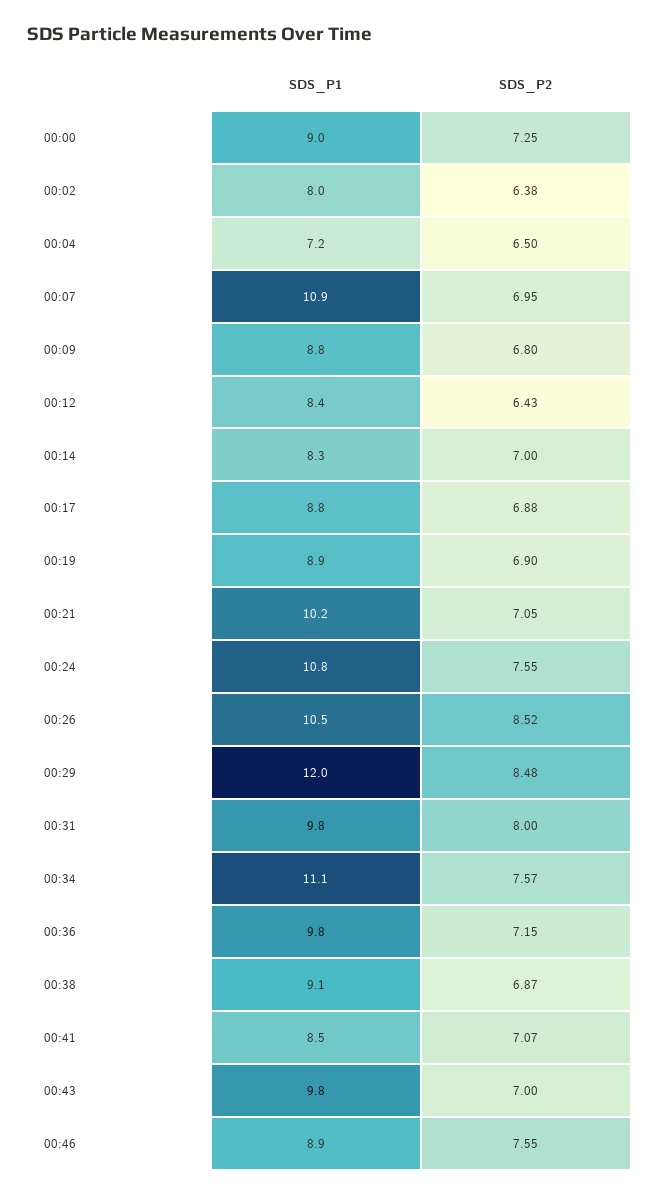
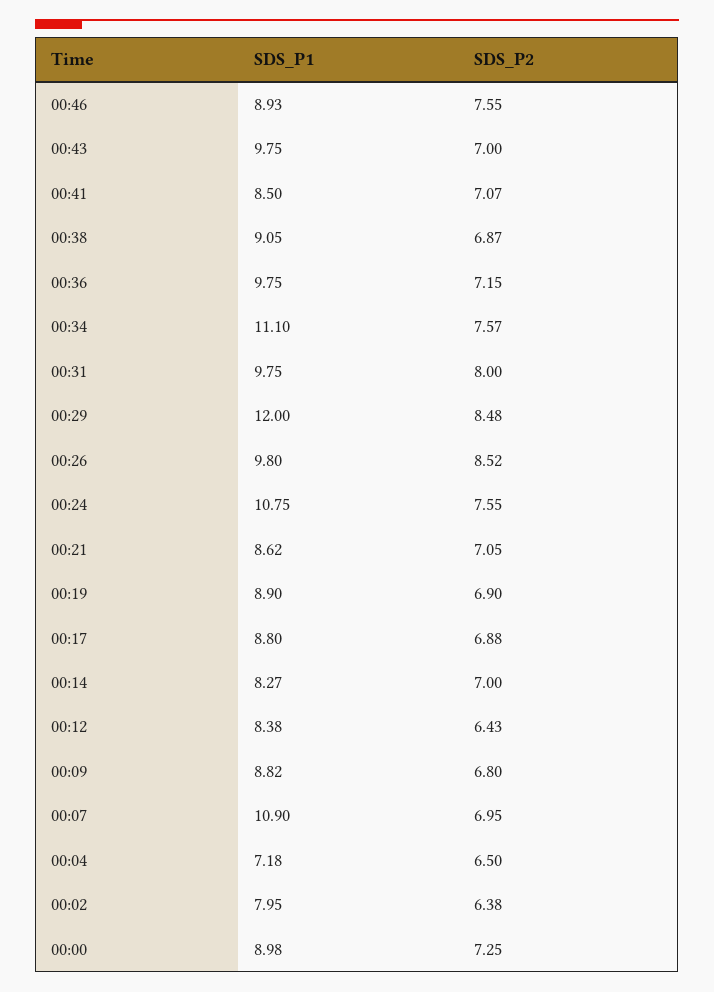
  {
    "SDS_P1": {
      "00:00": 8.98,
      "00:02": 7.95,
      "00:04": 7.18,
      "00:07": 10.9,
      "00:09": 8.82,
      "00:12": 8.38,
      "00:14": 8.27,
      "00:17": 8.8,
      "00:19": 8.9,
-     "00:21": 10.2,
+     "00:21": 8.62,
      "00:24": 10.75,
-     "00:26": 10.5,
+     "00:26": 9.8,
      "00:29": 12,
      "00:31": 9.75,
      "00:34": 11.1,
      "00:36": 9.75,
      "00:38": 9.05,
      "00:41": 8.5,
      "00:43": 9.75,
      "00:46": 8.93
    },
    "SDS_P2": {
      "00:00": 7.25,
      "00:02": 6.38,
      "00:04": 6.5,
      "00:07": 6.95,
      "00:09": 6.8,
      "00:12": 6.43,
      "00:14": 7,
      "00:17": 6.88,
      "00:19": 6.9,
      "00:21": 7.05,
      "00:24": 7.55,
      "00:26": 8.52,
      "00:29": 8.48,
      "00:31": 8,
      "00:34": 7.57,
      "00:36": 7.15,
      "00:38": 6.87,
      "00:41": 7.07,
      "00:43": 7,
      "00:46": 7.55
    }
  }

